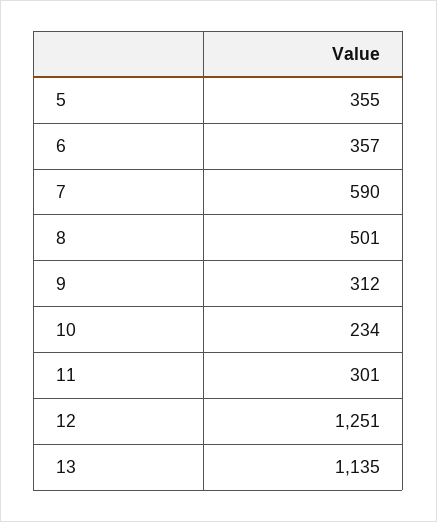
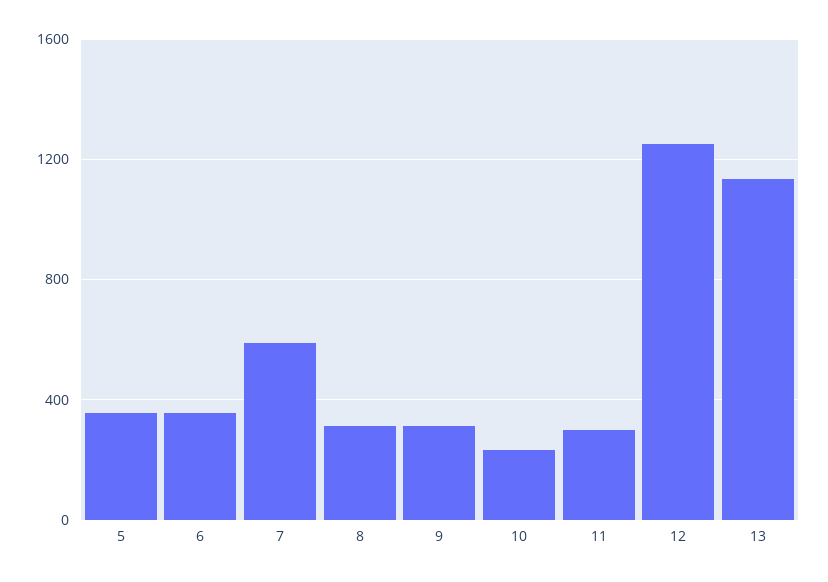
  {
    "5": 355,
    "6": 357,
    "7": 590,
-   "8": 501,
+   "8": 300,
    "9": 312,
    "10": 234,
    "11": 301,
    "12": 1251,
    "13": 1135
  }

